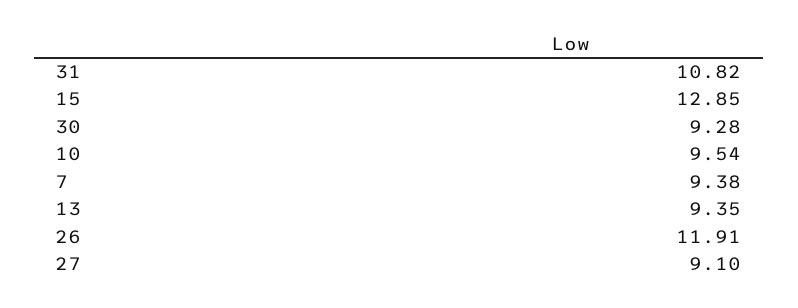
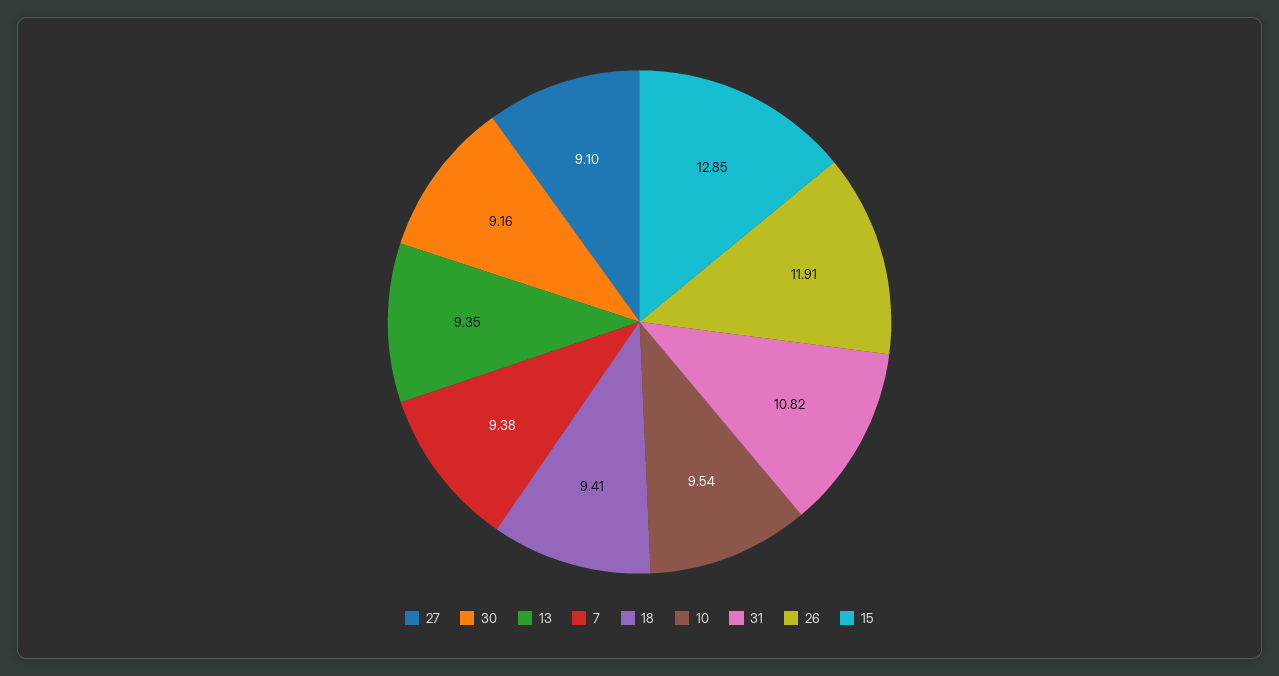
  {
    "31": 10.82,
    "15": 12.85,
-   "30": 9.28,
+   "30": 9.16,
    "10": 9.54,
    "7": 9.38,
    "13": 9.35,
    "26": 11.91,
-   "27": 9.1
+   "27": 9.1,
+   "18": 9.41
  }

